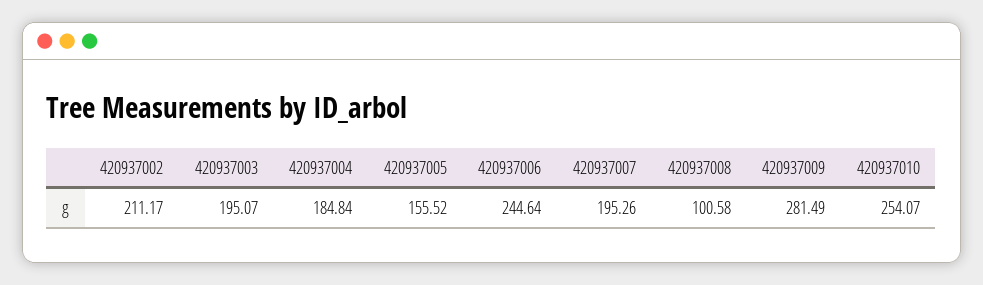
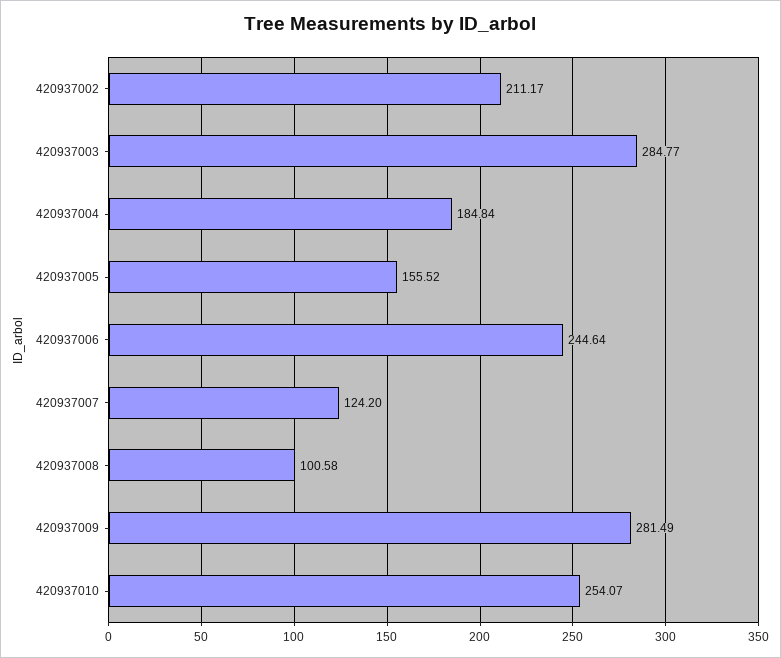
  {
    "420937002": 211.17,
-   "420937003": 195.07,
+   "420937003": 284.77,
    "420937004": 184.84,
    "420937005": 155.52,
    "420937006": 244.64,
-   "420937007": 195.26,
+   "420937007": 124.2,
    "420937008": 100.58,
    "420937009": 281.49,
    "420937010": 254.07
  }

